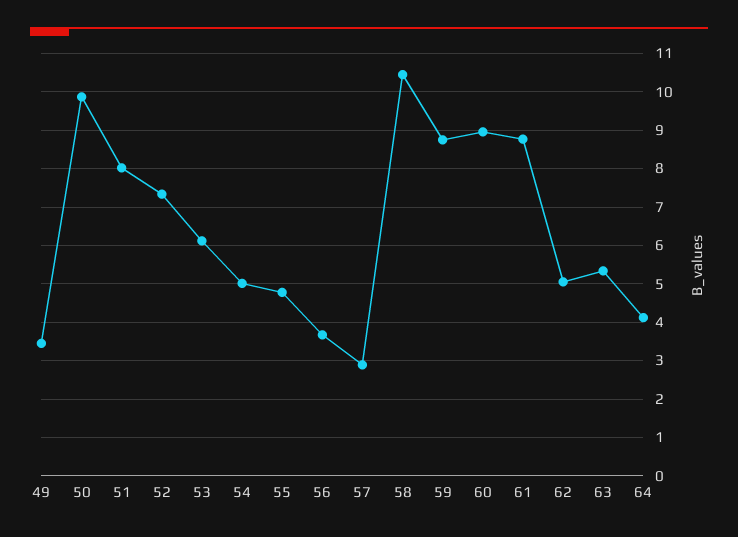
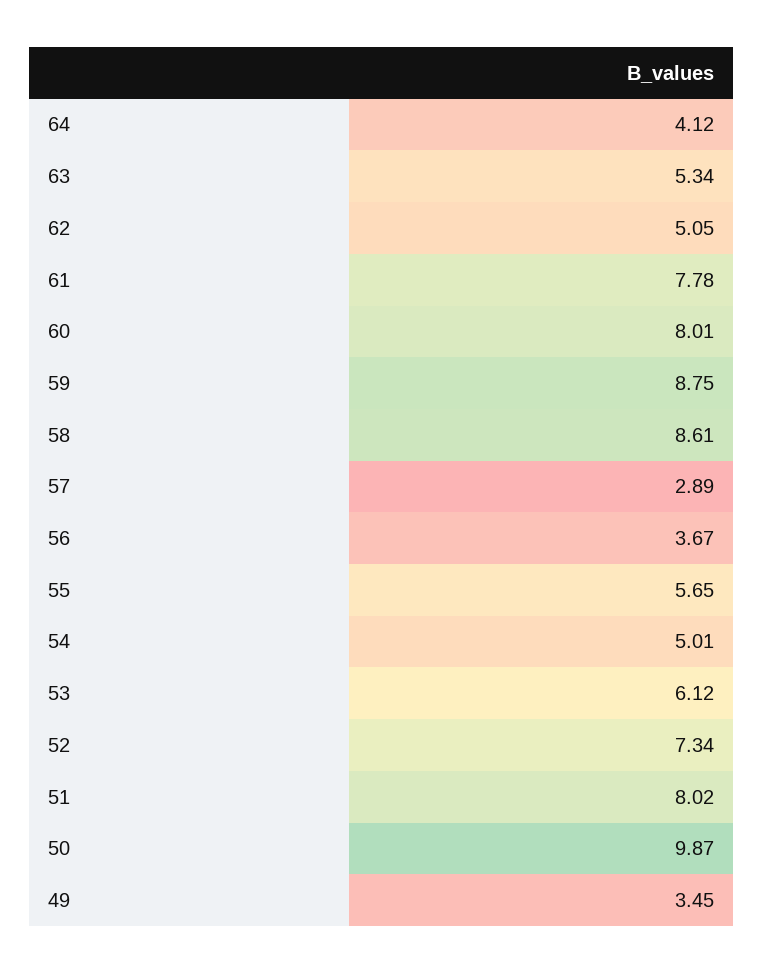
  {
    "49": 3.45,
    "50": 9.87,
    "51": 8.02,
    "52": 7.34,
    "53": 6.12,
    "54": 5.01,
-   "55": 4.8,
+   "55": 5.65,
    "56": 3.67,
    "57": 2.89,
-   "58": 10.4,
+   "58": 8.61,
    "59": 8.75,
-   "60": 9,
+   "60": 8.01,
-   "61": 8.8,
+   "61": 7.78,
    "62": 5.05,
    "63": 5.34,
    "64": 4.12
  }

